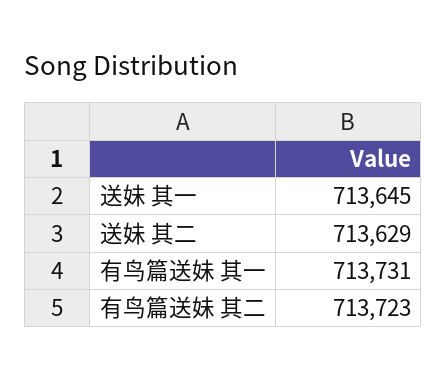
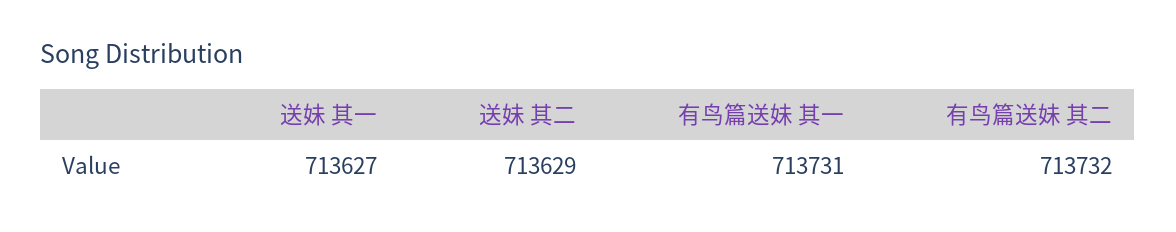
  {
-   "送妹 其一": 713645,
+   "送妹 其一": 713627,
    "送妹 其二": 713629,
    "有鸟篇送妹 其一": 713731,
-   "有鸟篇送妹 其二": 713723
+   "有鸟篇送妹 其二": 713732
  }

